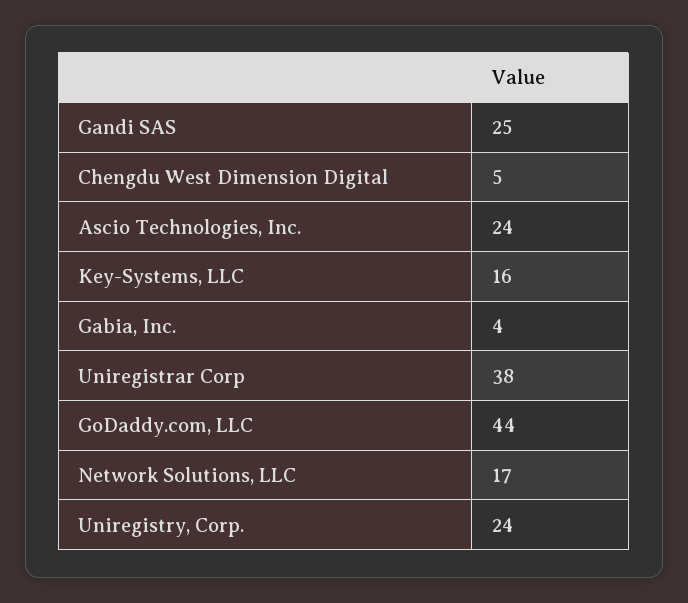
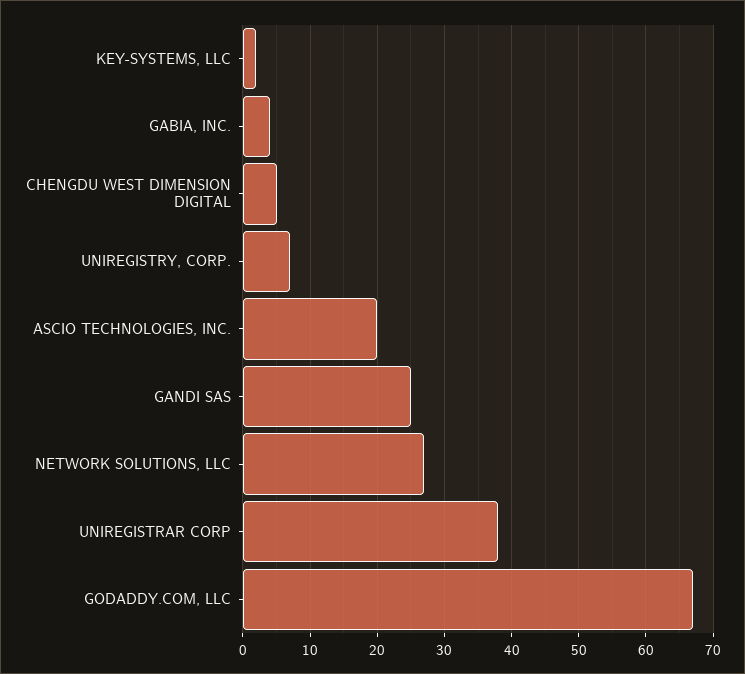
  {
    "Gandi SAS": 25,
    "Chengdu West Dimension Digital": 5,
-   "Ascio Technologies, Inc.": 24,
+   "Ascio Technologies, Inc.": 20,
-   "Key-Systems, LLC": 16,
+   "Key-Systems, LLC": 2,
    "Gabia, Inc.": 4,
    "Uniregistrar Corp": 38,
-   "GoDaddy.com, LLC": 44,
+   "GoDaddy.com, LLC": 67,
-   "Network Solutions, LLC": 17,
+   "Network Solutions, LLC": 27,
-   "Uniregistry, Corp.": 24
+   "Uniregistry, Corp.": 7
  }

